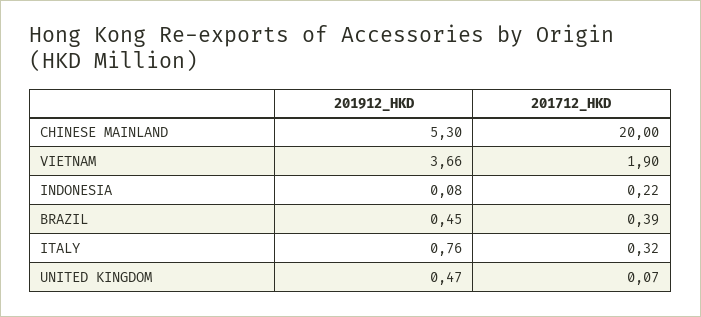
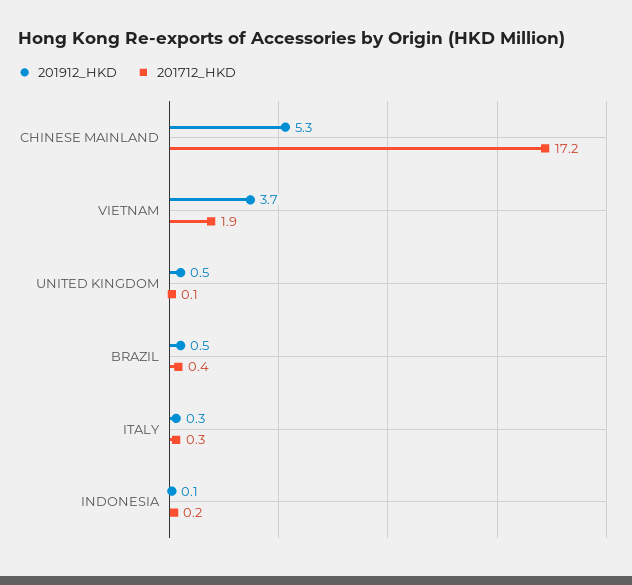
  {
    "201912_HKD": {
      "CHINESE MAINLAND": 5.3,
      "VIETNAM": 3.66,
      "INDONESIA": 0.08,
      "BRAZIL": 0.45,
-     "ITALY": 0.76,
+     "ITALY": 0.3,
      "UNITED KINGDOM": 0.47
    },
    "201712_HKD": {
-     "CHINESE MAINLAND": 20,
+     "CHINESE MAINLAND": 17.2,
      "VIETNAM": 1.9,
      "INDONESIA": 0.22,
      "BRAZIL": 0.39,
      "ITALY": 0.32,
      "UNITED KINGDOM": 0.07
    }
  }

